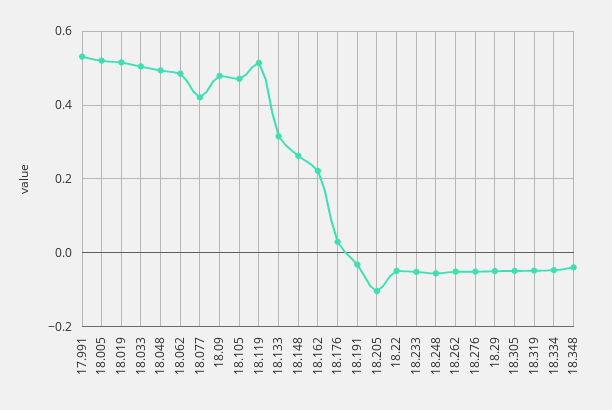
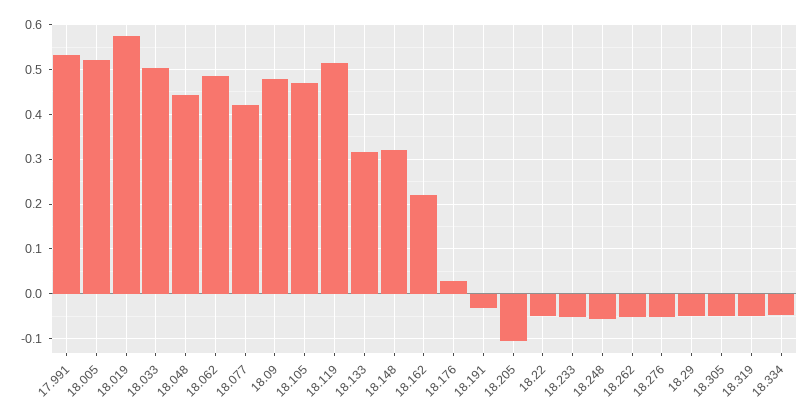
  {
    "17.991": 0.54,
    "18.005": 0.52,
-   "18.019": 0.52,
+   "18.019": 0.58,
    "18.033": 0.5,
-   "18.048": 0.5,
+   "18.048": 0.44,
    "18.062": 0.48,
    "18.077": 0.42,
    "18.09": 0.48,
    "18.105": 0.48,
    "18.119": 0.52,
    "18.133": 0.32,
-   "18.148": 0.26,
+   "18.148": 0.32,
    "18.162": 0.22,
    "18.176": 0.02,
    "18.191": -0.04,
    "18.205": -0.1,
    "18.22": -0.04,
    "18.233": -0.06,
    "18.248": -0.06,
    "18.262": -0.06,
    "18.276": -0.06,
    "18.29": -0.06,
    "18.305": -0.04,
    "18.319": -0.04,
-   "18.334": -0.04,
+   "18.334": -0.04
-   "18.348": -0.04
  }

